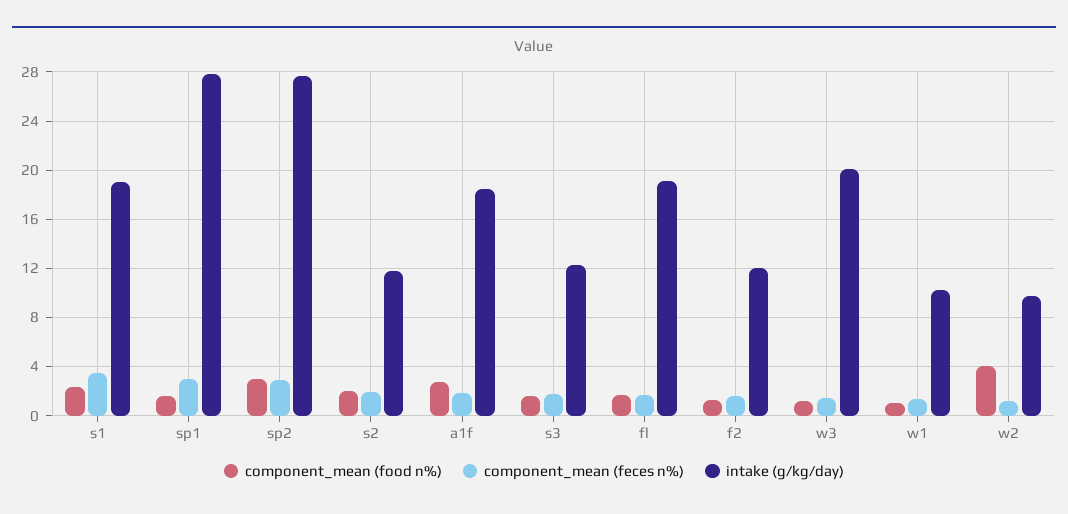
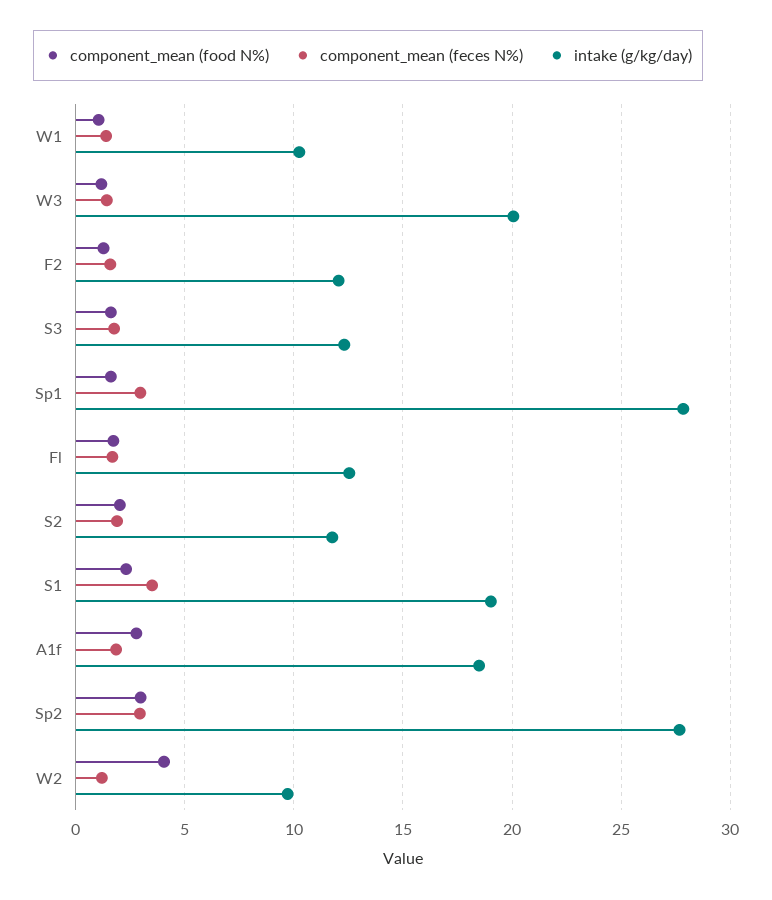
  {
    "component_mean (food n%)": {
      "s1": 2.5,
      "sp1": 1.5,
      "sp2": 3,
      "s2": 2,
      "a1f": 3,
      "s3": 1.5,
      "fl": 1.5,
      "f2": 1.5,
      "w3": 1,
      "w1": 1,
      "w2": 4
    },
    "component_mean (feces n%)": {
      "s1": 3.5,
      "sp1": 3,
      "sp2": 3,
      "s2": 2,
      "a1f": 2,
      "s3": 2,
      "fl": 1.5,
      "f2": 1.5,
      "w3": 1.5,
      "w1": 1.5,
      "w2": 1
    },
    "intake (g/kg/day)": {
      "s1": 19,
      "sp1": 28,
      "sp2": 27.5,
      "s2": 12,
      "a1f": 18.5,
      "s3": 12.5,
-     "fl": 19,
+     "fl": 12.5,
      "f2": 12,
      "w3": 20,
      "w1": 10.5,
      "w2": 9.5
    }
  }

